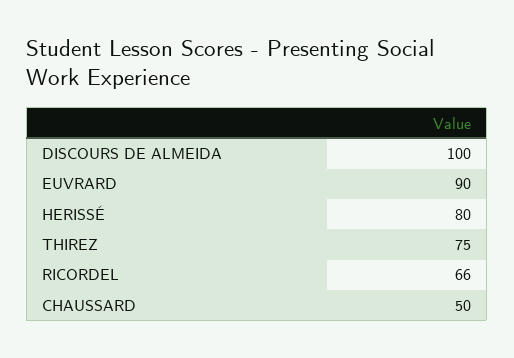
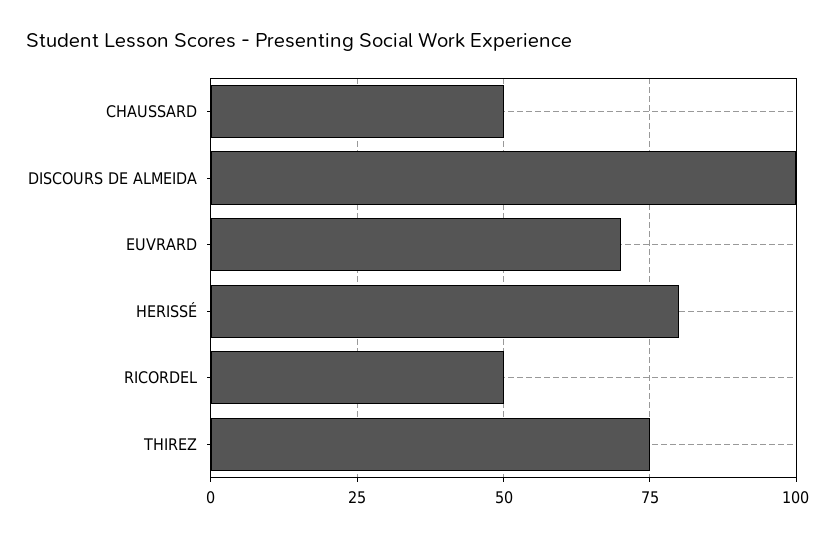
  {
    "DISCOURS DE ALMEIDA": 100,
-   "EUVRARD": 90,
+   "EUVRARD": 70,
    "HERISSÉ": 80,
    "THIREZ": 75,
-   "RICORDEL": 66,
+   "RICORDEL": 50,
    "CHAUSSARD": 50
  }

